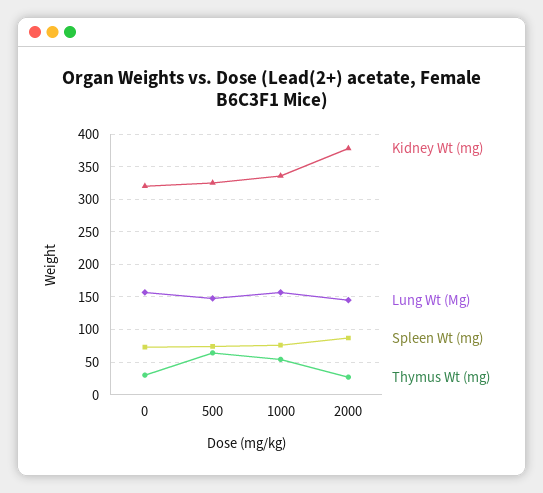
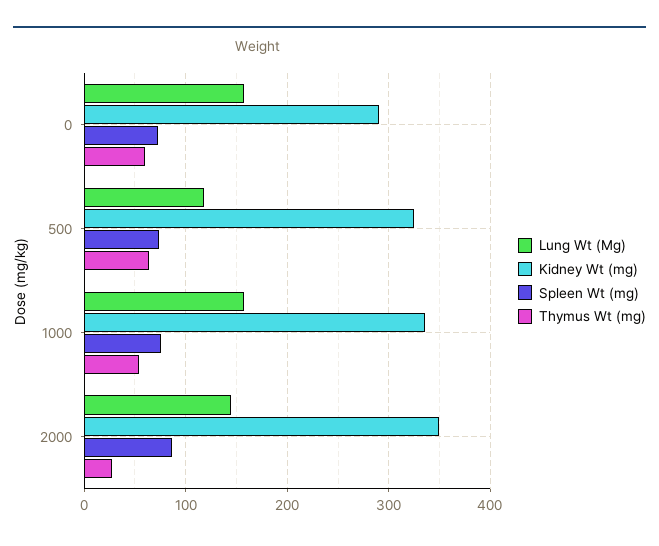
  {
    "Kidney Wt (mg)": {
-     "0": 320,
+     "0": 290,
      "500": 330,
      "1000": 340,
-     "2000": 380
+     "2000": 350
    },
    "Lung Wt (Mg)": {
      "0": 160,
-     "500": 150,
+     "500": 120,
      "1000": 160,
      "2000": 150
    },
    "Spleen Wt (mg)": {
      "0": 70,
      "500": 70,
      "1000": 80,
      "2000": 90
    },
    "Thymus Wt (mg)": {
-     "0": 30,
+     "0": 60,
      "500": 60,
      "1000": 50,
      "2000": 30
    }
  }

